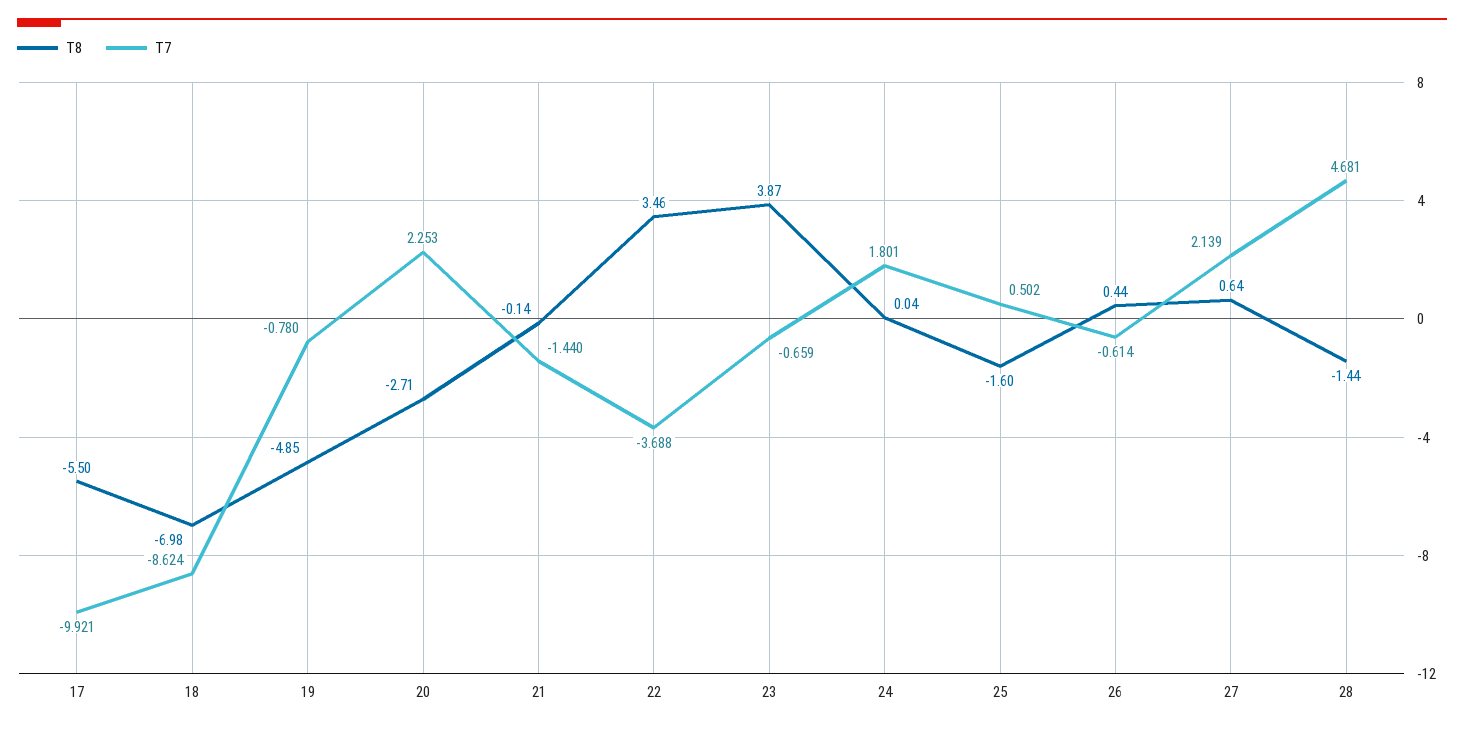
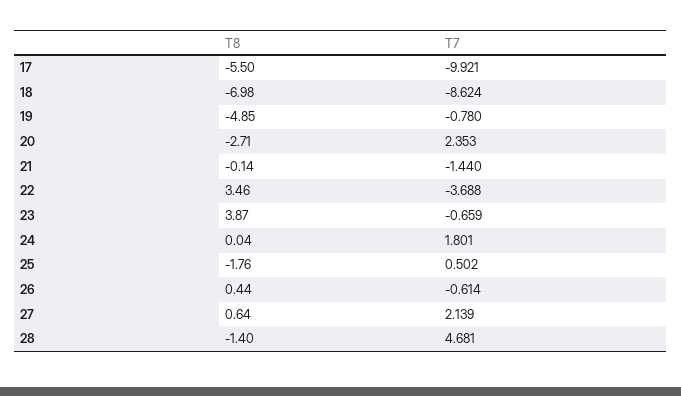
  {
    "T8": {
      "17": -5.5,
      "18": -6.98,
      "19": -4.85,
      "20": -2.71,
      "21": -0.14,
      "22": 3.46,
      "23": 3.87,
      "24": 0.04,
-     "25": -1.6,
+     "25": -1.76,
      "26": 0.44,
      "27": 0.64,
-     "28": -1.44
+     "28": -1.4
    },
    "T7": {
      "17": -9.921,
      "18": -8.624,
      "19": -0.78,
-     "20": 2.253,
+     "20": 2.353,
      "21": -1.44,
      "22": -3.688,
      "23": -0.659,
      "24": 1.801,
      "25": 0.502,
      "26": -0.614,
      "27": 2.139,
      "28": 4.681
    }
  }

